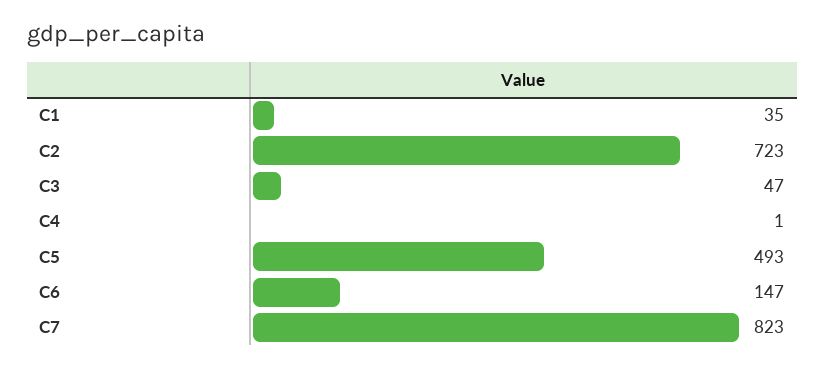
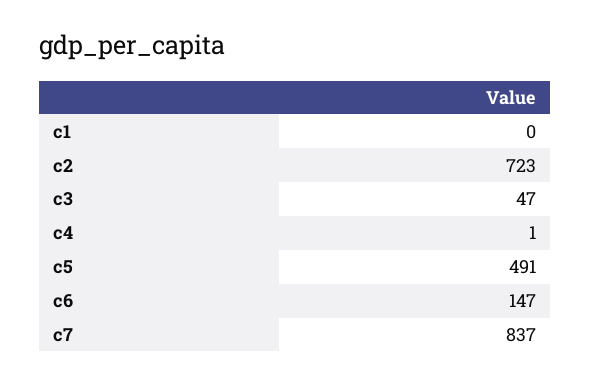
  {
-   "C1": 35,
+   "C1": 0,
    "C2": 723,
    "C3": 47,
    "C4": 1,
-   "C5": 493,
+   "C5": 491,
    "C6": 147,
-   "C7": 823
+   "C7": 837
  }

